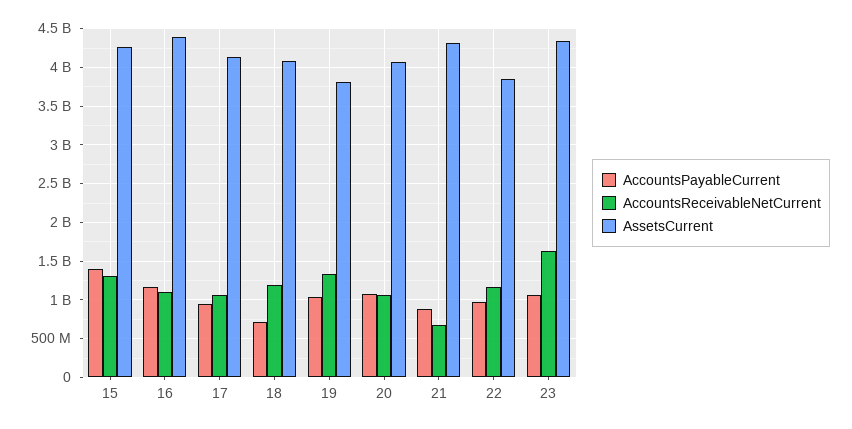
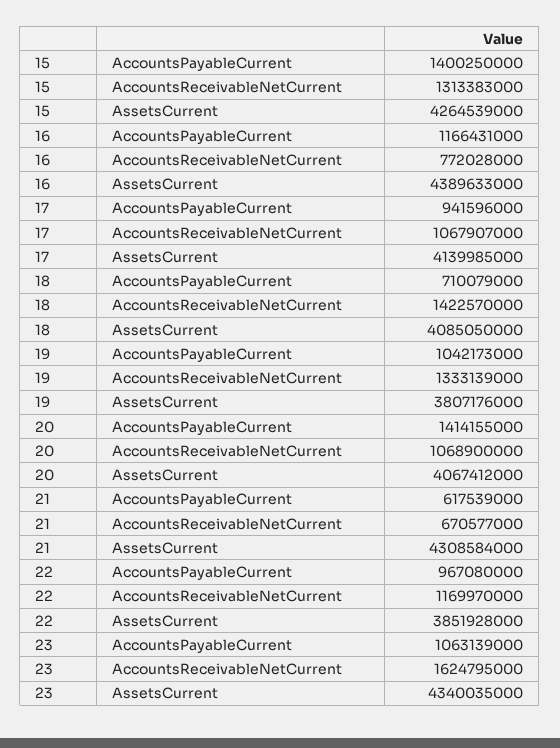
  {
    "AccountsPayableCurrent": {
      "15": 1400250000,
      "16": 1166431000,
      "17": 941596000,
      "18": 710079000,
      "19": 1042173000,
-     "20": 1100000000,
+     "20": 1414155000,
-     "21": 900000000,
+     "21": 617539000,
      "22": 967080000,
      "23": 1063139000
    },
    "AccountsReceivableNetCurrent": {
      "15": 1313383000,
-     "16": 1100000000,
+     "16": 772028000,
      "17": 1067907000,
-     "18": 1200000000,
+     "18": 1422570000,
      "19": 1333139000,
      "20": 1068900000,
      "21": 670577000,
      "22": 1169970000,
      "23": 1624795000
    },
    "AssetsCurrent": {
      "15": 4264539000,
      "16": 4389633000,
      "17": 4139985000,
      "18": 4085050000,
      "19": 3807176000,
      "20": 4067412000,
      "21": 4308584000,
      "22": 3851928000,
      "23": 4340035000
    }
  }

